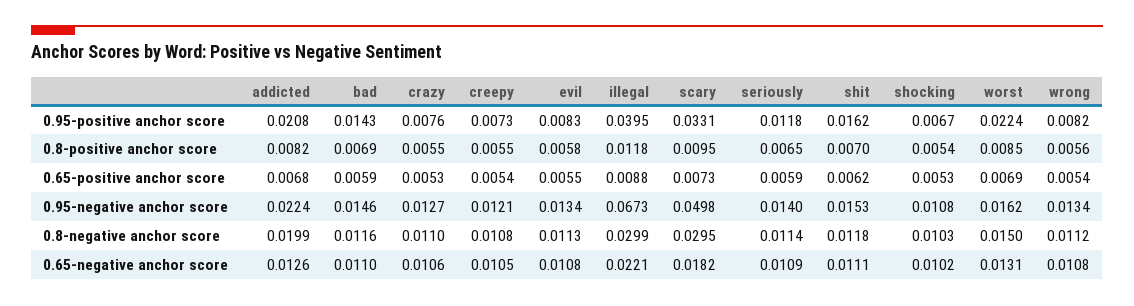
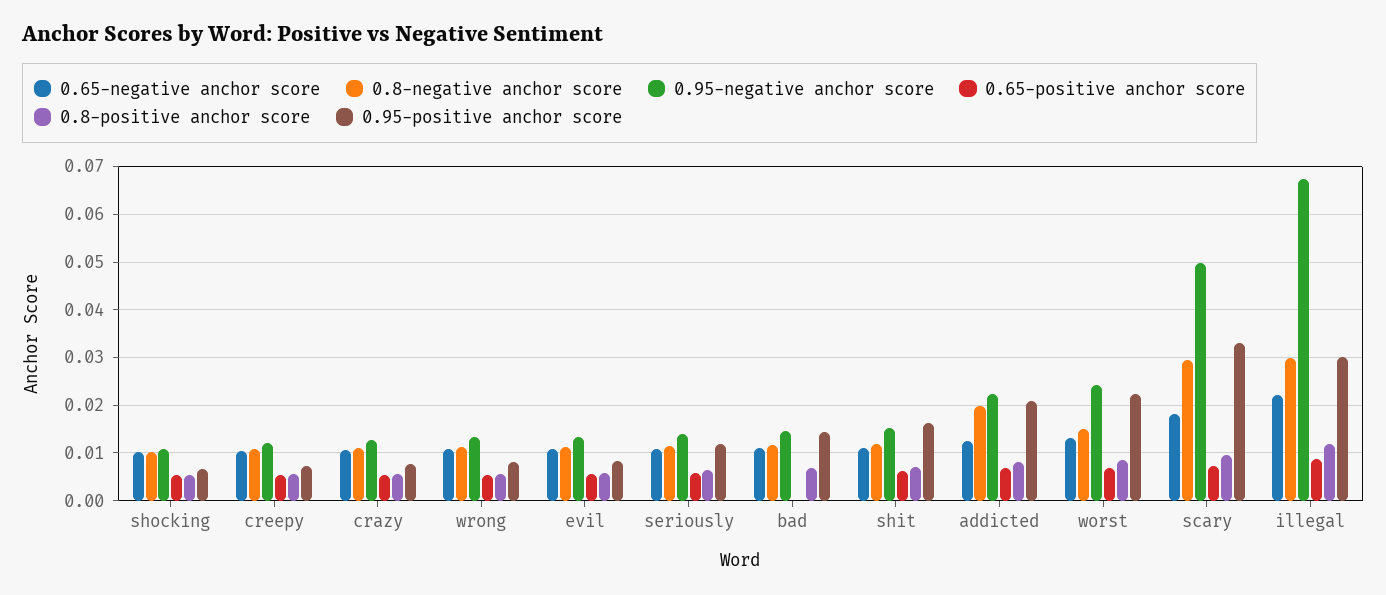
  {
    "0.95-positive anchor score": {
      "addicted": 0.0208,
      "bad": 0.0143,
      "crazy": 0.0076,
      "creepy": 0.0073,
      "evil": 0.0083,
-     "illegal": 0.0395,
+     "illegal": 0.03,
      "scary": 0.0331,
      "seriously": 0.0118,
      "shit": 0.0162,
      "shocking": 0.0067,
      "worst": 0.0224,
      "wrong": 0.0082
    },
    "0.8-positive anchor score": {
      "addicted": 0.0082,
      "bad": 0.0069,
      "crazy": 0.0055,
      "creepy": 0.0055,
      "evil": 0.0058,
      "illegal": 0.0118,
      "scary": 0.0095,
      "seriously": 0.0065,
      "shit": 0.007,
      "shocking": 0.0054,
      "worst": 0.0085,
      "wrong": 0.0056
    },
    "0.65-positive anchor score": {
      "addicted": 0.0068,
-     "bad": 0.0059,
+     "bad": 0,
      "crazy": 0.0053,
      "creepy": 0.0054,
      "evil": 0.0055,
      "illegal": 0.0088,
      "scary": 0.0073,
      "seriously": 0.0059,
      "shit": 0.0062,
      "shocking": 0.0053,
      "worst": 0.0069,
      "wrong": 0.0054
    },
    "0.95-negative anchor score": {
      "addicted": 0.0224,
      "bad": 0.0146,
      "crazy": 0.0127,
      "creepy": 0.0121,
      "evil": 0.0134,
      "illegal": 0.0673,
      "scary": 0.0498,
      "seriously": 0.014,
      "shit": 0.0153,
      "shocking": 0.0108,
-     "worst": 0.0162,
+     "worst": 0.024,
      "wrong": 0.0134
    },
    "0.8-negative anchor score": {
      "addicted": 0.0199,
      "bad": 0.0116,
      "crazy": 0.011,
      "creepy": 0.0108,
      "evil": 0.0113,
      "illegal": 0.0299,
      "scary": 0.0295,
      "seriously": 0.0114,
      "shit": 0.0118,
      "shocking": 0.0103,
      "worst": 0.015,
      "wrong": 0.0112
    },
    "0.65-negative anchor score": {
      "addicted": 0.0126,
      "bad": 0.011,
      "crazy": 0.0106,
      "creepy": 0.0105,
      "evil": 0.0108,
      "illegal": 0.0221,
      "scary": 0.0182,
      "seriously": 0.0109,
      "shit": 0.0111,
      "shocking": 0.0102,
      "worst": 0.0131,
      "wrong": 0.0108
    }
  }

